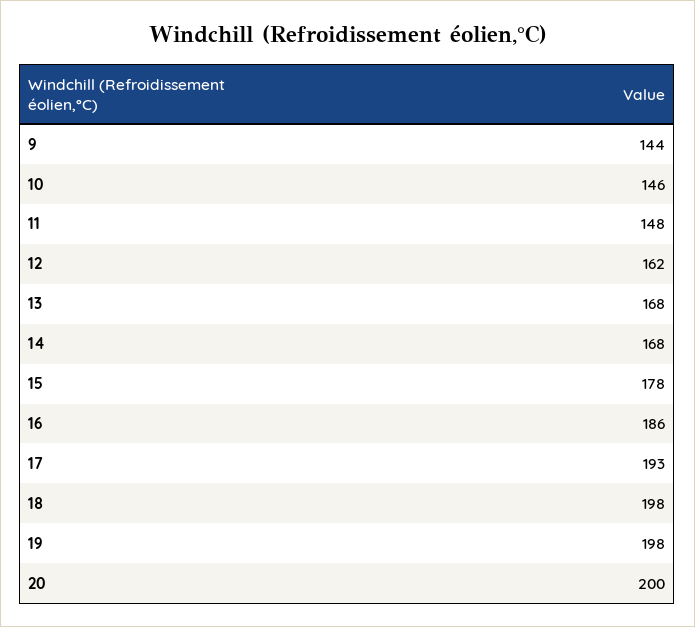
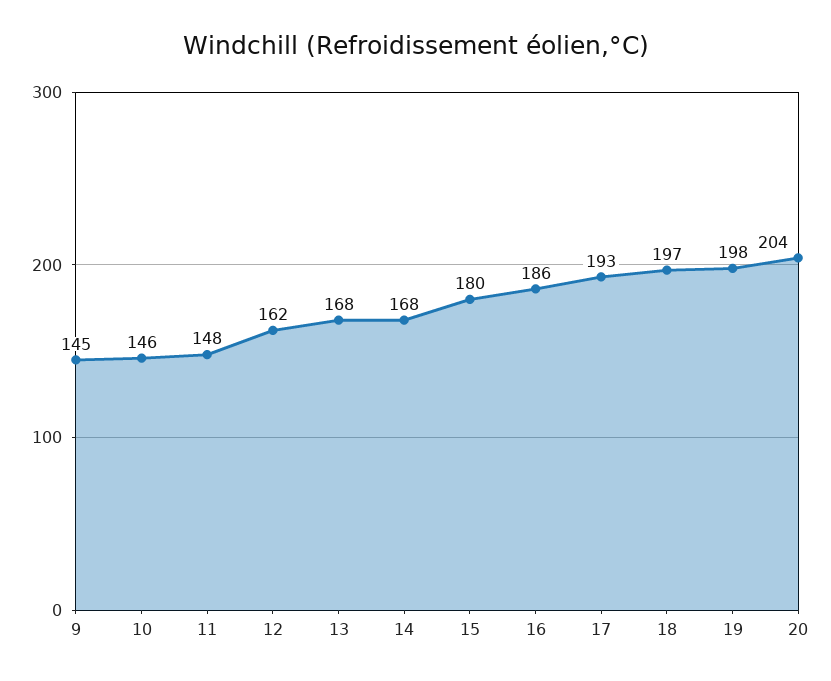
  {
-   "9": 144,
+   "9": 145,
    "10": 146,
    "11": 148,
    "12": 162,
    "13": 168,
    "14": 168,
-   "15": 178,
+   "15": 180,
    "16": 186,
    "17": 193,
-   "18": 198,
+   "18": 197,
    "19": 198,
-   "20": 200
+   "20": 204
  }

